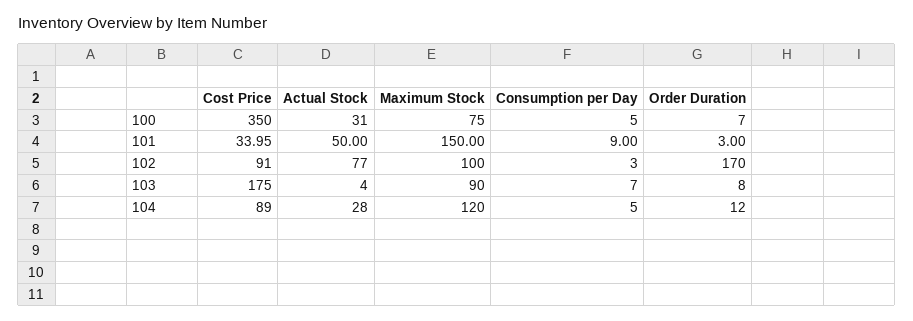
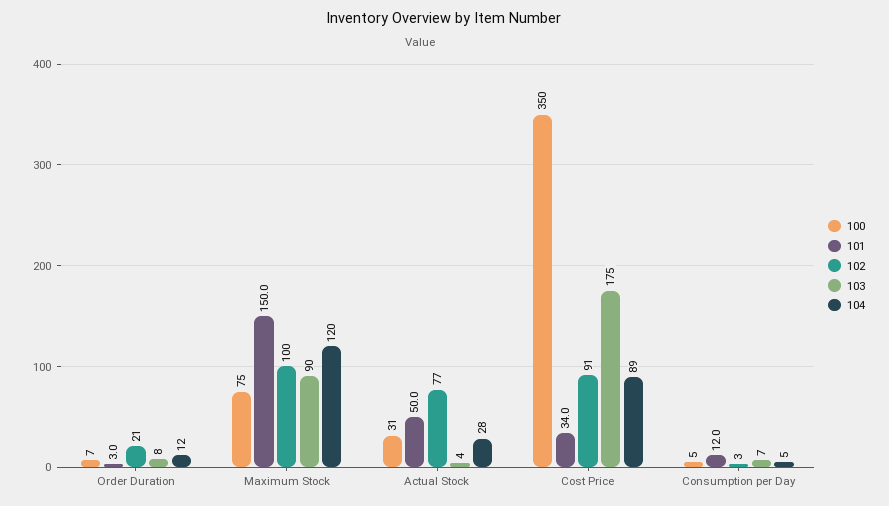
  {
    "100": {
      "Cost Price": 350,
      "Actual Stock": 31,
      "Maximum Stock": 75,
      "Consumption per Day": 5,
      "Order Duration": 7
    },
    "101": {
      "Cost Price": 33.95,
      "Actual Stock": 50,
      "Maximum Stock": 150,
-     "Consumption per Day": 9,
+     "Consumption per Day": 12,
      "Order Duration": 3
    },
    "102": {
      "Cost Price": 91,
      "Actual Stock": 77,
      "Maximum Stock": 100,
      "Consumption per Day": 3,
-     "Order Duration": 170
+     "Order Duration": 21
    },
    "103": {
      "Cost Price": 175,
      "Actual Stock": 4,
      "Maximum Stock": 90,
      "Consumption per Day": 7,
      "Order Duration": 8
    },
    "104": {
      "Cost Price": 89,
      "Actual Stock": 28,
      "Maximum Stock": 120,
      "Consumption per Day": 5,
      "Order Duration": 12
    }
  }

